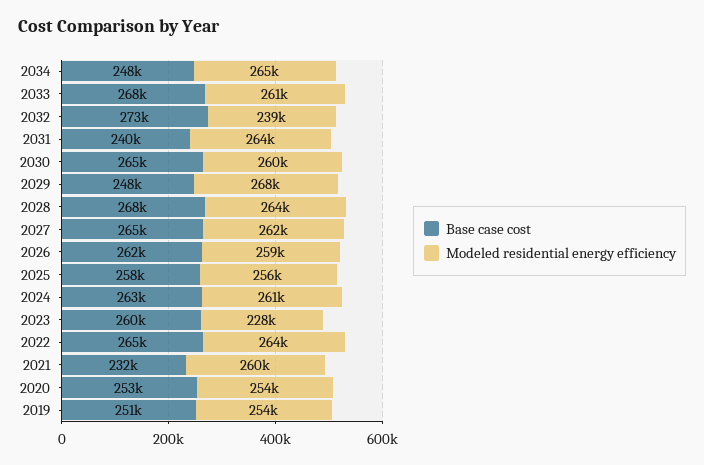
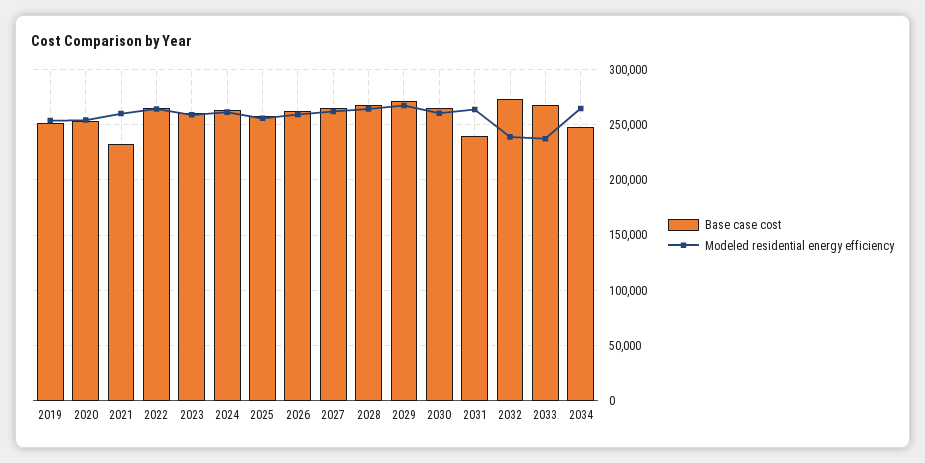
  {
    "Base case cost": {
      "2034": 248000,
      "2033": 268000,
      "2032": 273000,
      "2031": 240000,
      "2030": 265000,
-     "2029": 248000,
+     "2029": 270000,
      "2028": 268000,
      "2027": 265000,
      "2026": 262000,
      "2025": 258000,
      "2024": 263000,
      "2023": 260000,
      "2022": 265000,
      "2021": 232000,
      "2020": 253000,
      "2019": 251000
    },
    "Modeled residential energy efficiency": {
      "2034": 265000,
-     "2033": 261000,
+     "2033": 240000,
      "2032": 239000,
      "2031": 264000,
      "2030": 260000,
      "2029": 268000,
      "2028": 264000,
      "2027": 262000,
      "2026": 259000,
      "2025": 256000,
      "2024": 261000,
-     "2023": 228000,
+     "2023": 260000,
      "2022": 264000,
      "2021": 260000,
      "2020": 254000,
      "2019": 254000
    }
  }

